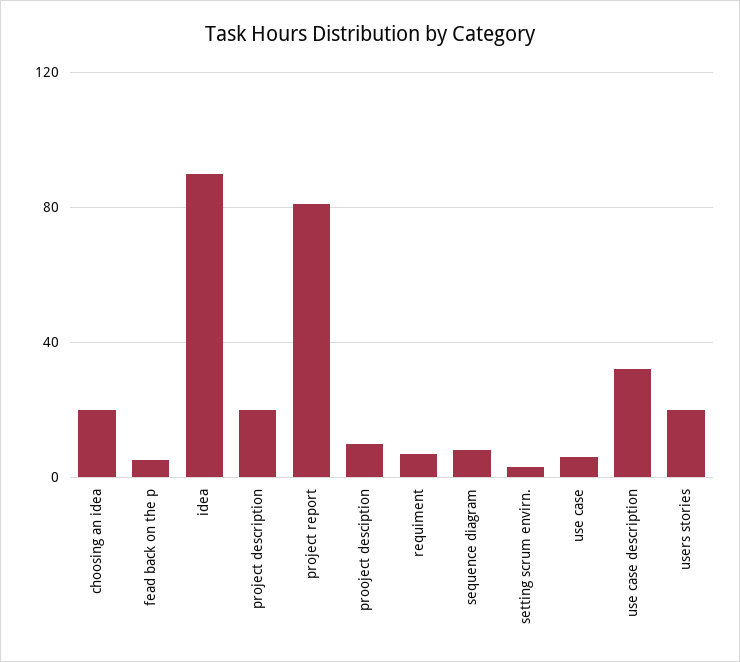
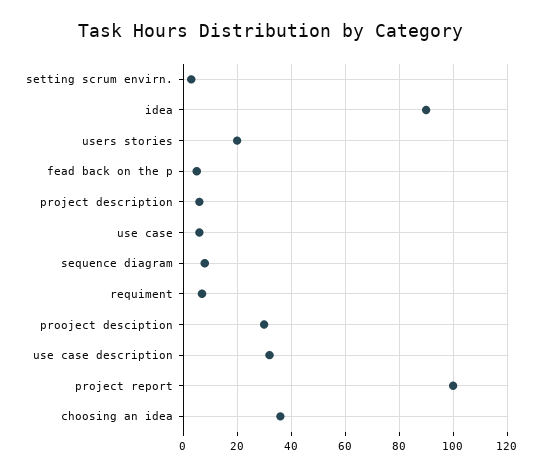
  {
-   "choosing an idea": 20,
+   "choosing an idea": 35,
    "fead back on the p": 5,
    "idea": 90,
-   "project description": 20,
+   "project description": 5,
-   "project report": 80,
+   "project report": 100,
-   "prooject desciption": 10,
+   "prooject desciption": 30,
    "requiment": 5,
    "sequence diagram": 10,
    "setting scrum envirn.": 5,
    "use case": 5,
    "use case description": 30,
    "users stories": 20
  }

